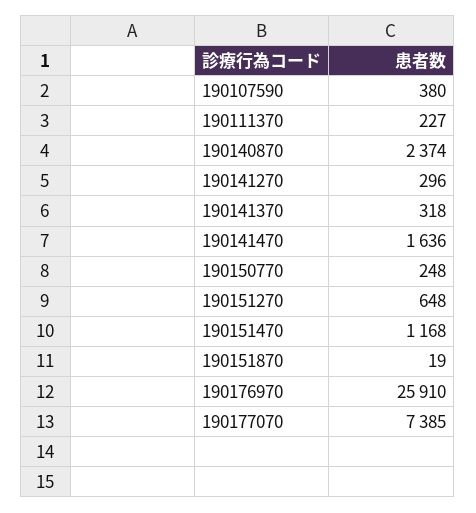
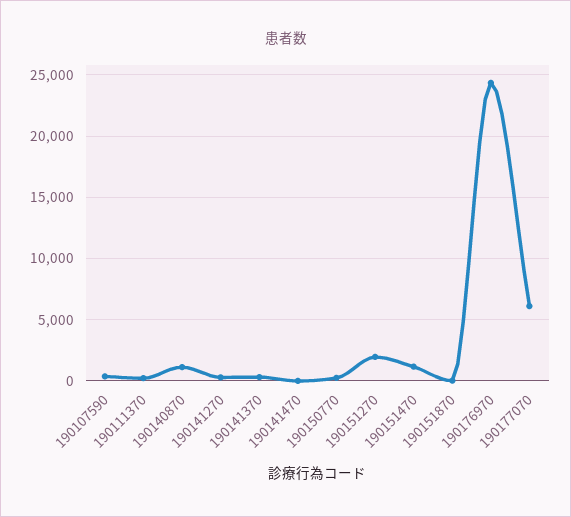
  {
    "190107590": 380,
    "190111370": 227,
-   "190140870": 2374,
+   "190140870": 1000,
    "190141270": 296,
    "190141370": 318,
-   "190141470": 1636,
+   "190141470": 0,
    "190150770": 248,
-   "190151270": 648,
+   "190151270": 2000,
    "190151470": 1168,
    "190151870": 19,
-   "190176970": 25910,
+   "190176970": 24500,
-   "190177070": 7385
+   "190177070": 6000
  }

